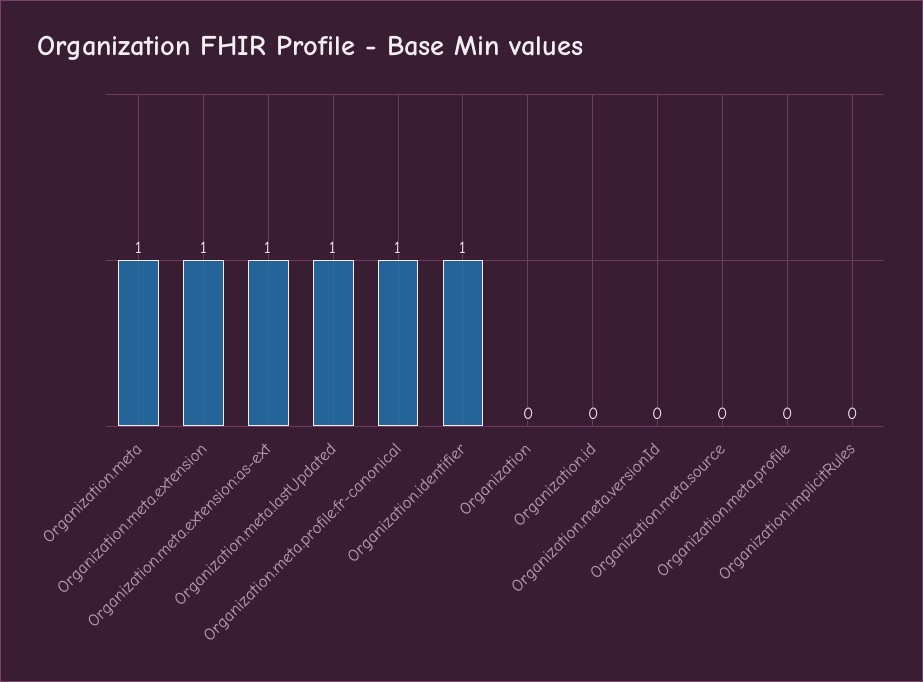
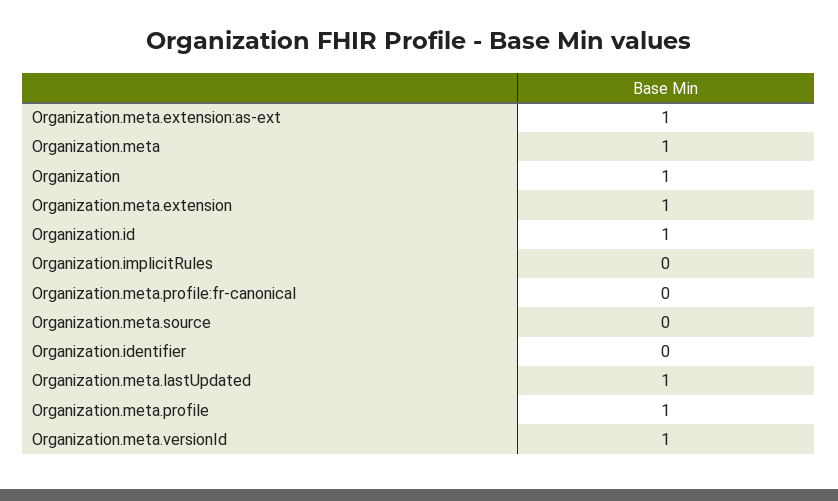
  {
    "Organization.meta": 1,
    "Organization.meta.extension": 1,
    "Organization.meta.extension:as-ext": 1,
    "Organization.meta.lastUpdated": 1,
-   "Organization.meta.profile:fr-canonical": 1,
+   "Organization.meta.profile:fr-canonical": 0,
-   "Organization.identifier": 1,
+   "Organization.identifier": 0,
-   "Organization": 0,
+   "Organization": 1,
-   "Organization.id": 0,
+   "Organization.id": 1,
-   "Organization.meta.versionId": 0,
+   "Organization.meta.versionId": 1,
    "Organization.meta.source": 0,
-   "Organization.meta.profile": 0,
+   "Organization.meta.profile": 1,
    "Organization.implicitRules": 0
  }

